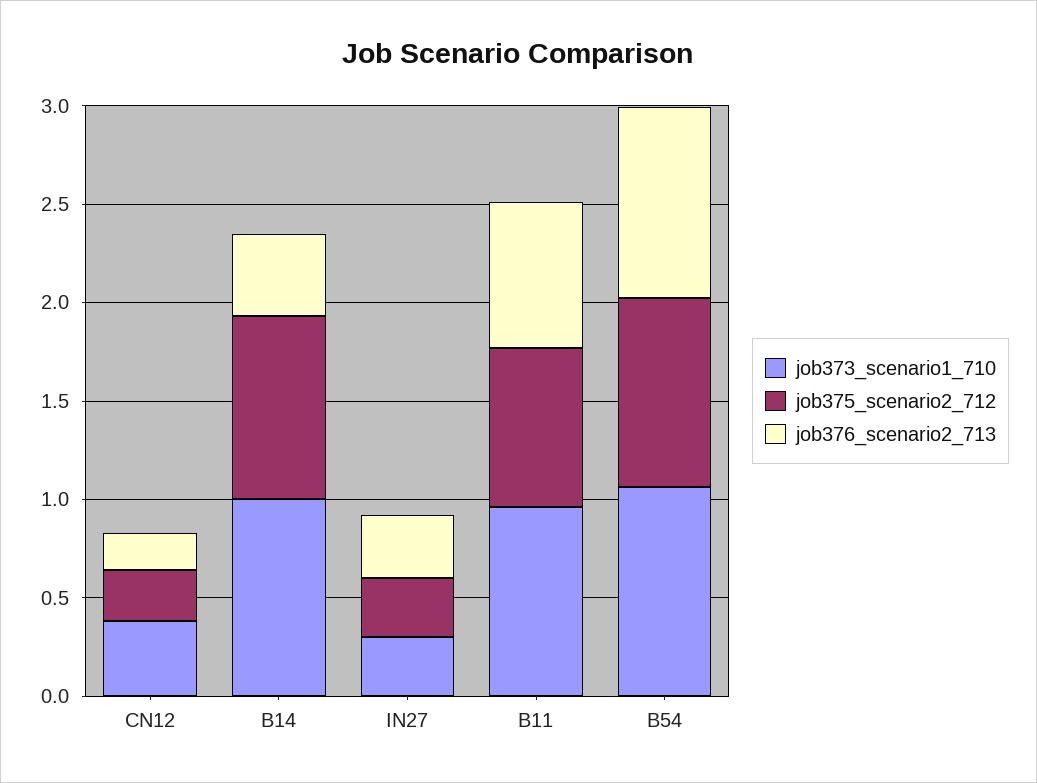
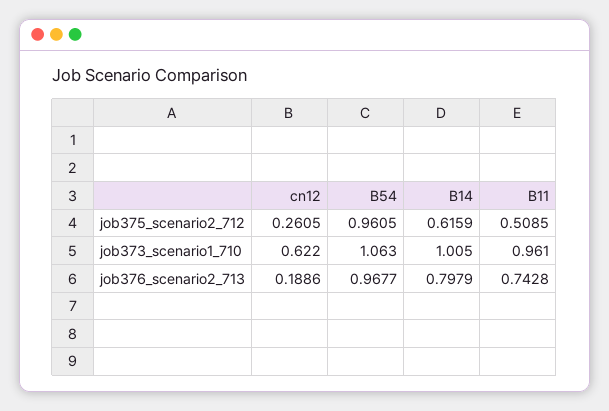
  {
    "job373_scenario1_710": {
-     "CN12": 0.4,
+     "CN12": 0.622,
      "B14": 1.005,
-     "IN27": 0.3,
      "B11": 0.961,
      "B54": 1.063
    },
    "job375_scenario2_712": {
      "CN12": 0.2605,
-     "B14": 0.9,
+     "B14": 0.6159,
-     "IN27": 0.3,
-     "B11": 0.8,
+     "B11": 0.5085,
      "B54": 0.9605
    },
    "job376_scenario2_713": {
      "CN12": 0.1886,
-     "B14": 0.4,
+     "B14": 0.7979,
-     "IN27": 0.3,
      "B11": 0.7428,
      "B54": 0.9677
    }
  }

